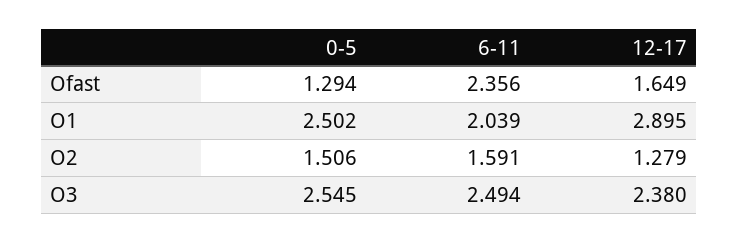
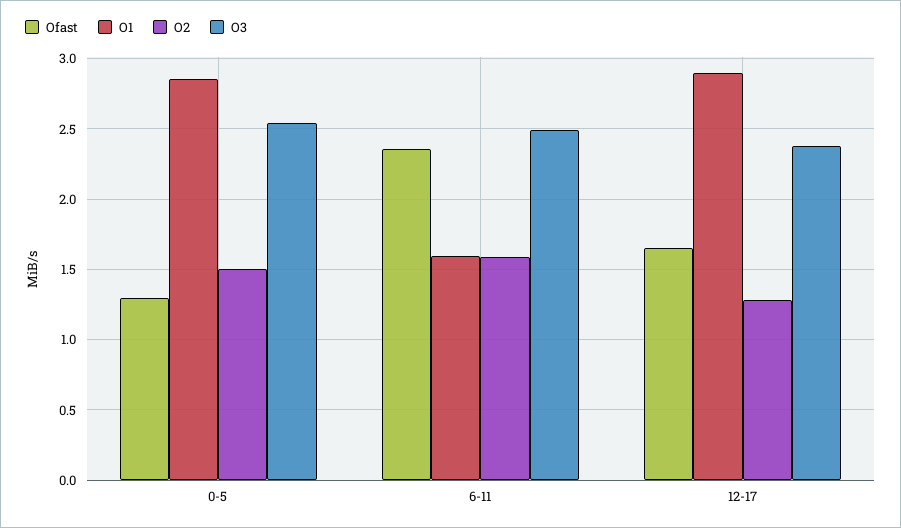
  {
    "Ofast": {
      "0-5": 1.294,
      "6-11": 2.356,
      "12-17": 1.649
    },
    "O1": {
-     "0-5": 2.502,
+     "0-5": 2.85,
-     "6-11": 2.039,
+     "6-11": 1.6,
      "12-17": 2.895
    },
    "O2": {
      "0-5": 1.506,
      "6-11": 1.591,
      "12-17": 1.279
    },
    "O3": {
      "0-5": 2.545,
      "6-11": 2.494,
      "12-17": 2.38
    }
  }

